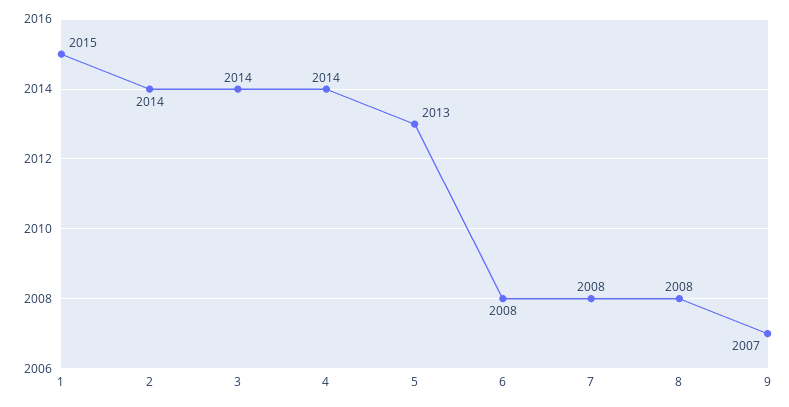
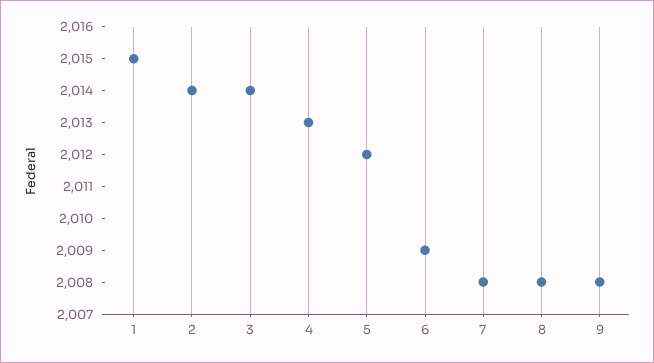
  {
    "1": 2015,
    "2": 2014,
    "3": 2014,
-   "4": 2014,
+   "4": 2013,
-   "5": 2013,
+   "5": 2012,
-   "6": 2008,
+   "6": 2009,
    "7": 2008,
    "8": 2008,
-   "9": 2007
+   "9": 2008
  }

